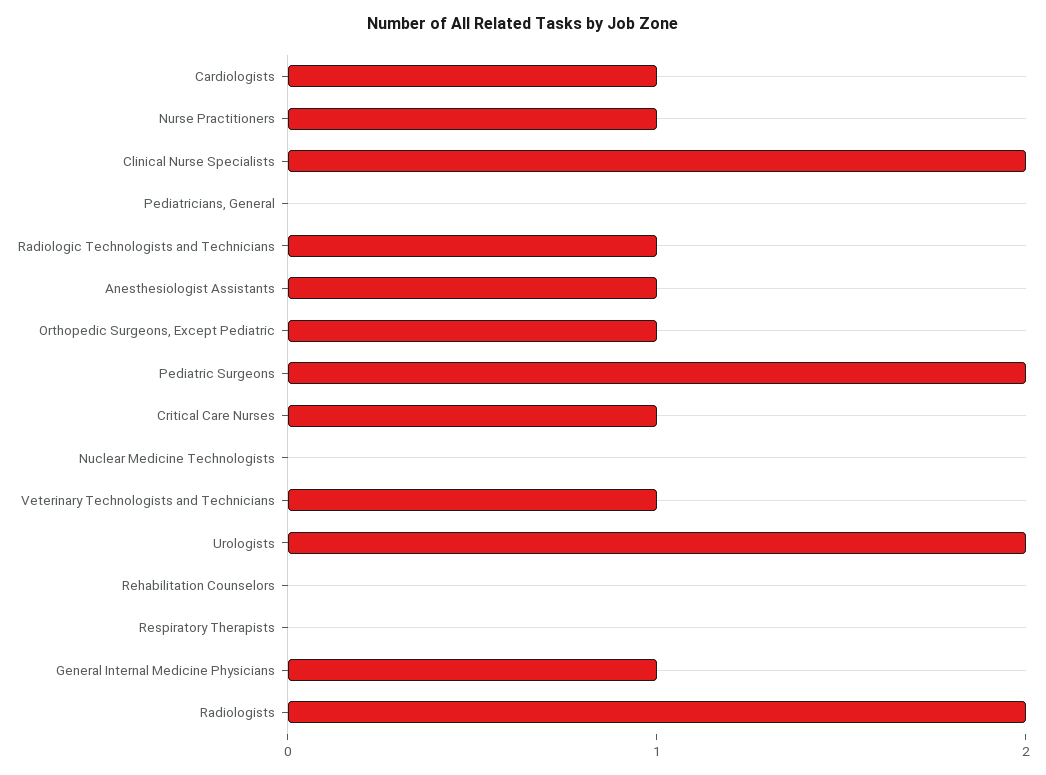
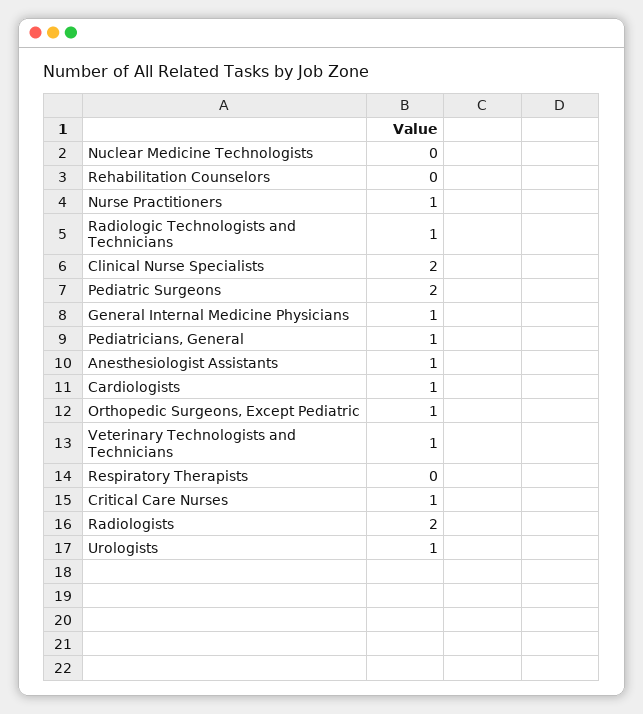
  {
    "Cardiologists": 1,
    "Nurse Practitioners": 1,
    "Clinical Nurse Specialists": 2,
-   "Pediatricians, General": 0,
+   "Pediatricians, General": 1,
    "Radiologic Technologists and Technicians": 1,
    "Anesthesiologist Assistants": 1,
    "Orthopedic Surgeons, Except Pediatric": 1,
    "Pediatric Surgeons": 2,
    "Critical Care Nurses": 1,
    "Nuclear Medicine Technologists": 0,
    "Veterinary Technologists and Technicians": 1,
-   "Urologists": 2,
+   "Urologists": 1,
    "Rehabilitation Counselors": 0,
    "Respiratory Therapists": 0,
    "General Internal Medicine Physicians": 1,
    "Radiologists": 2
  }

